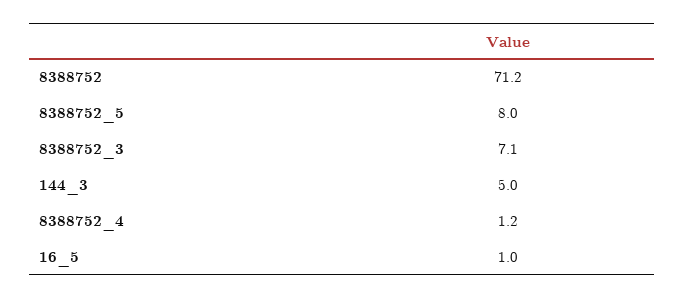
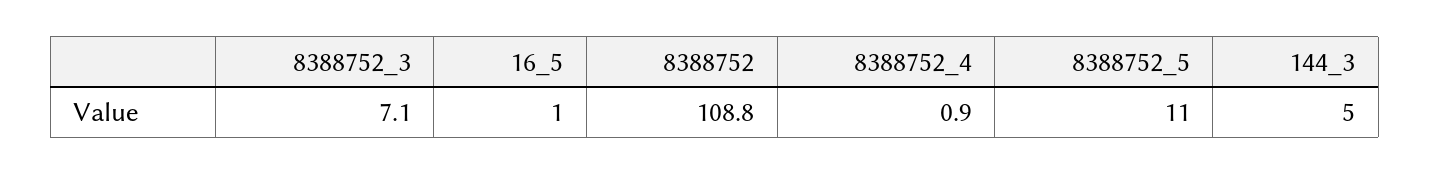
  {
-   "8388752": 71.2,
+   "8388752": 108.8,
-   "8388752_5": 8,
+   "8388752_5": 11,
    "8388752_3": 7.1,
    "144_3": 5,
-   "8388752_4": 1.2,
+   "8388752_4": 0.9,
    "16_5": 1
  }

